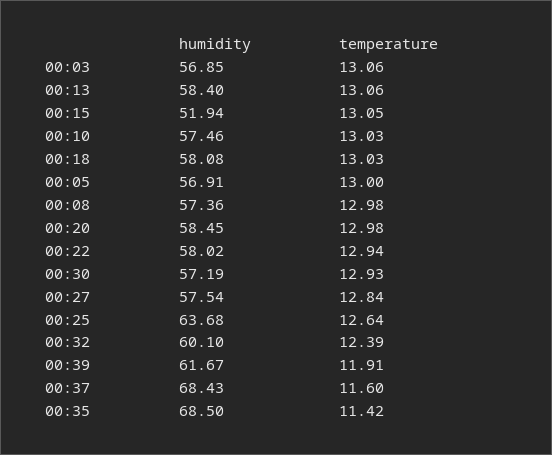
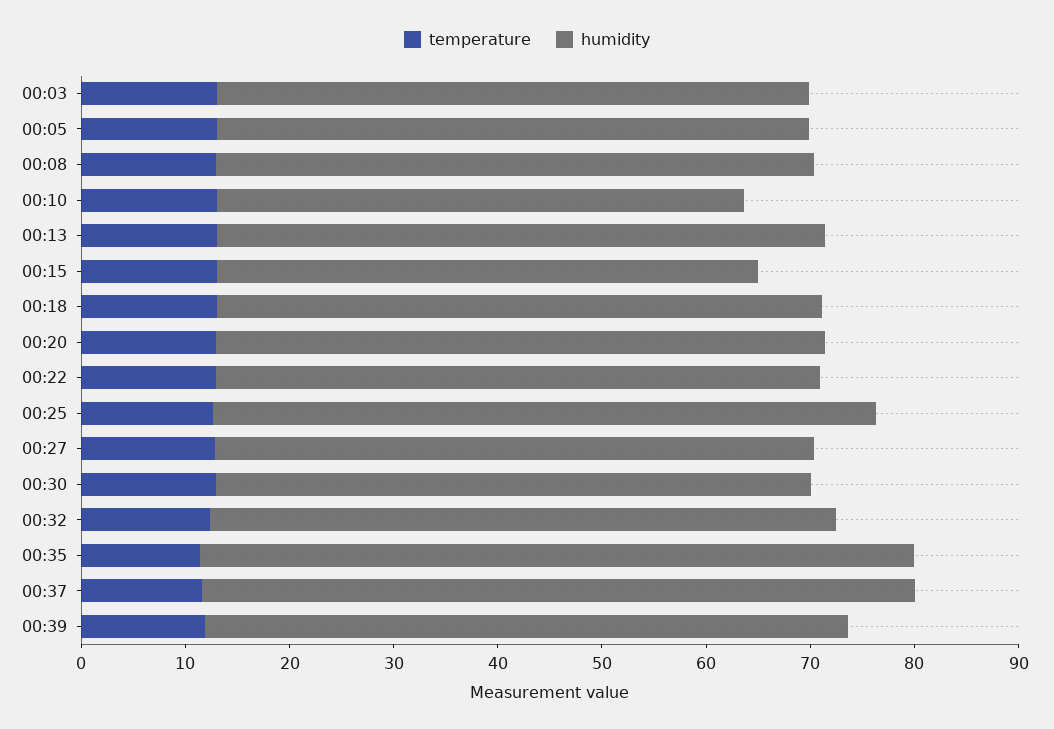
  {
    "humidity": {
      "00:03": 56.85,
      "00:13": 58.4,
      "00:15": 51.94,
-     "00:10": 57.46,
+     "00:10": 50,
      "00:18": 58.08,
      "00:05": 56.91,
      "00:08": 57.36,
      "00:20": 58.45,
      "00:22": 58.02,
      "00:30": 57.19,
      "00:27": 57.54,
      "00:25": 63.68,
      "00:32": 60.1,
      "00:39": 61.67,
      "00:37": 68.43,
      "00:35": 68.5
    },
    "temperature": {
      "00:03": 13.06,
      "00:13": 13.06,
      "00:15": 13.05,
      "00:10": 13.03,
      "00:18": 13.03,
      "00:05": 13,
      "00:08": 12.98,
      "00:20": 12.98,
      "00:22": 12.94,
      "00:30": 12.93,
      "00:27": 12.84,
      "00:25": 12.64,
      "00:32": 12.39,
      "00:39": 11.91,
      "00:37": 11.6,
      "00:35": 11.42
    }
  }

